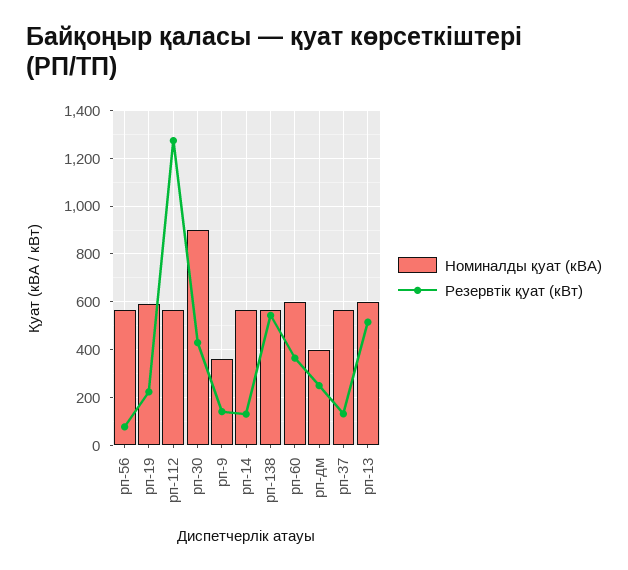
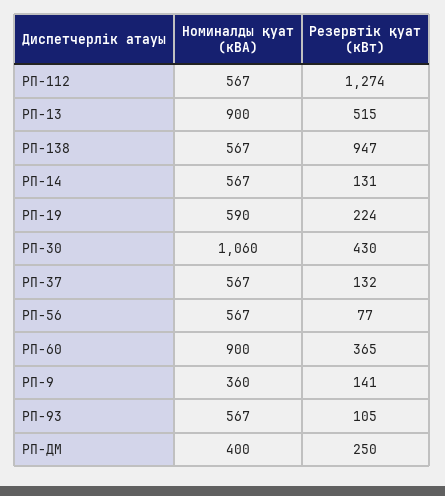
  {
    "Номиналды қуат (кВА)": {
      "рп-56": 567,
      "рп-19": 590,
      "рп-112": 567,
-     "рп-30": 900,
+     "рп-30": 1060,
      "рп-9": 360,
      "рп-14": 567,
      "рп-138": 567,
-     "рп-60": 600,
+     "рп-60": 900,
      "рп-дм": 400,
      "рп-37": 567,
-     "рп-13": 600
+     "рп-13": 900,
+     "РП-93": 567
    },
    "Резервтік қуат (кВт)": {
      "рп-56": 77,
      "рп-19": 224,
      "рп-112": 1274,
      "рп-30": 430,
      "рп-9": 141,
      "рп-14": 131,
-     "рп-138": 550,
+     "рп-138": 947,
      "рп-60": 365,
      "рп-дм": 250,
      "рп-37": 132,
-     "рп-13": 515
+     "рп-13": 515,
+     "РП-93": 105
    }
  }

